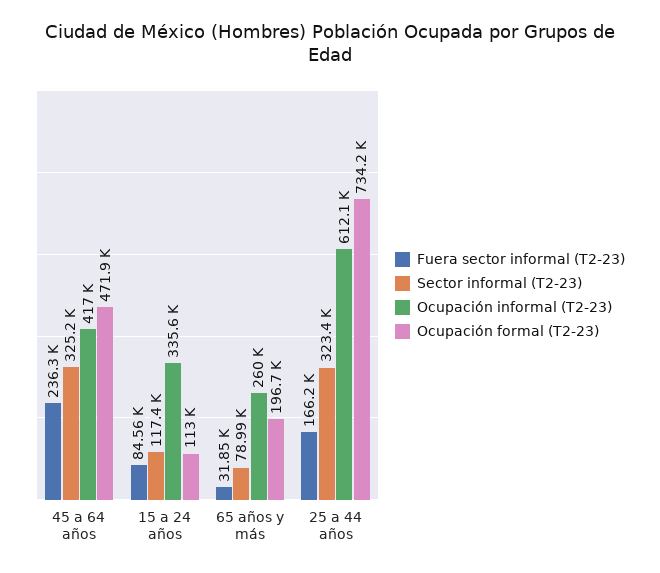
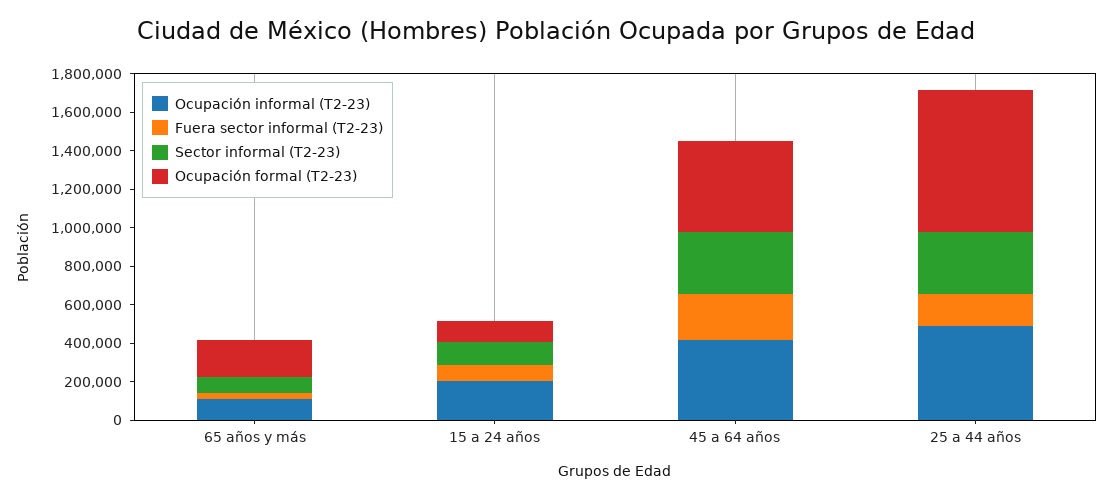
  {
    "Fuera sector informal (T2-23)": {
      "45 a 64 años": 236300,
      "15 a 24 años": 84560,
      "65 años y más": 31850,
      "25 a 44 años": 166200
    },
    "Sector informal (T2-23)": {
      "45 a 64 años": 325200,
      "15 a 24 años": 117400,
      "65 años y más": 78990,
      "25 a 44 años": 323400
    },
    "Ocupación informal (T2-23)": {
      "45 a 64 años": 417000,
-     "15 a 24 años": 335600,
+     "15 a 24 años": 200000,
-     "65 años y más": 260000,
+     "65 años y más": 100000,
-     "25 a 44 años": 612100
+     "25 a 44 años": 500000
    },
    "Ocupación formal (T2-23)": {
      "45 a 64 años": 471900,
      "15 a 24 años": 113000,
      "65 años y más": 196700,
      "25 a 44 años": 734200
    }
  }

